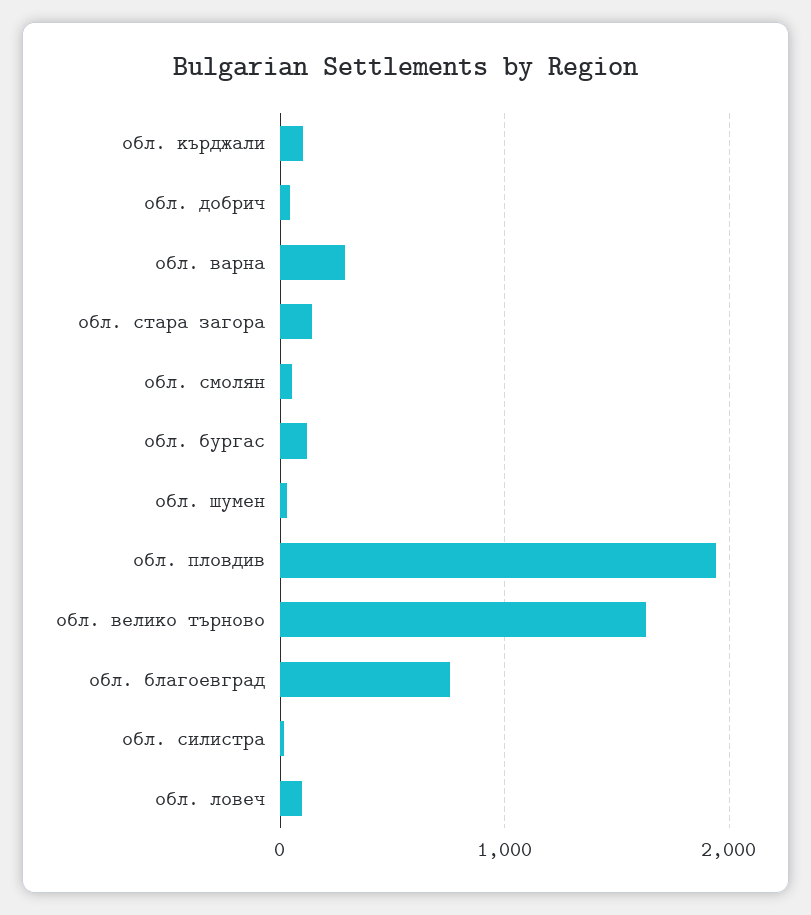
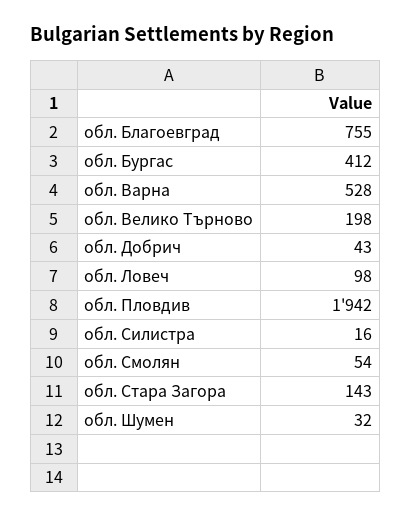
  {
-   "обл. кърджали": 100,
    "обл. добрич": 43,
-   "обл. варна": 300,
+   "обл. варна": 528,
    "обл. стара загора": 143,
    "обл. смолян": 54,
-   "обл. бургас": 100,
+   "обл. бургас": 412,
    "обл. шумен": 32,
    "обл. пловдив": 1942,
-   "обл. велико търново": 1600,
+   "обл. велико търново": 198,
    "обл. благоевград": 755,
    "обл. силистра": 16,
    "обл. ловеч": 98
  }

